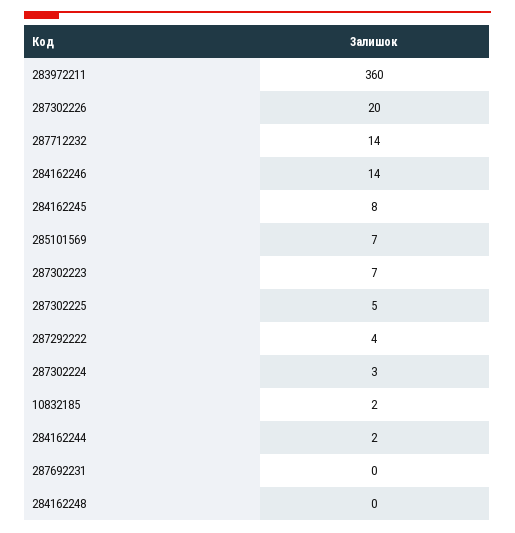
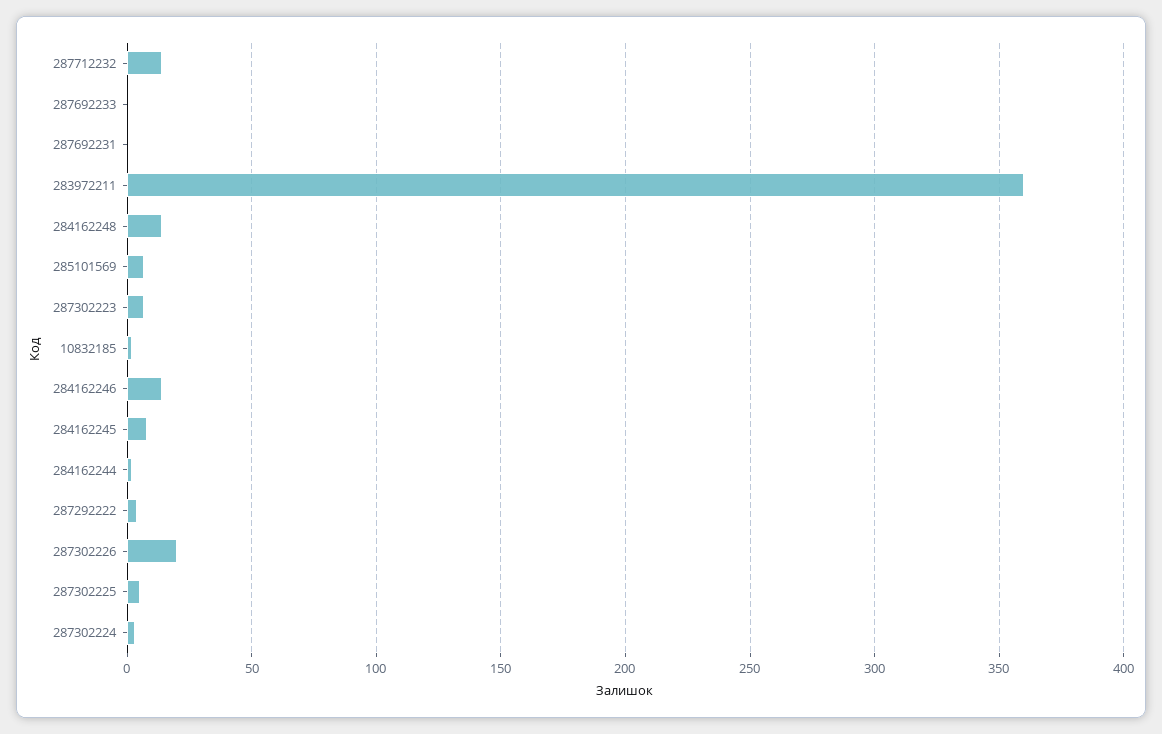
  {
    "283972211": 360,
    "287302226": 20,
    "287712232": 14,
    "284162246": 14,
    "284162245": 8,
    "285101569": 7,
    "287302223": 7,
    "287302225": 5,
    "287292222": 4,
    "287302224": 3,
    "10832185": 2,
    "284162244": 2,
    "287692231": 0,
-   "284162248": 0
+   "284162248": 15,
+   "287692233": 0
  }

